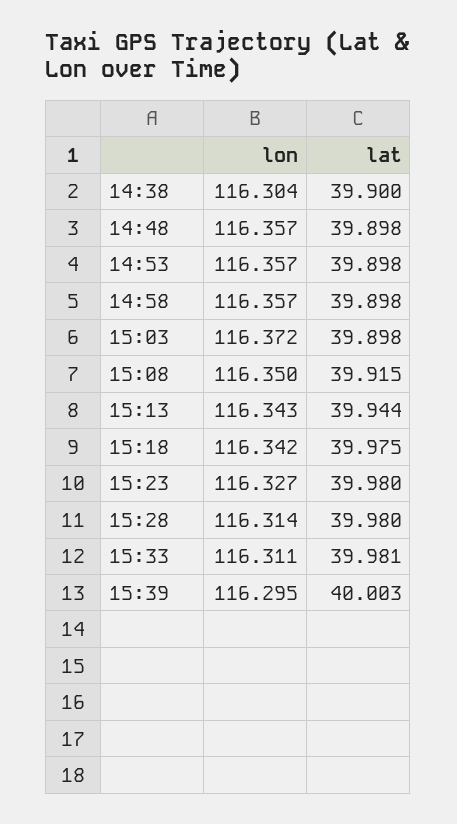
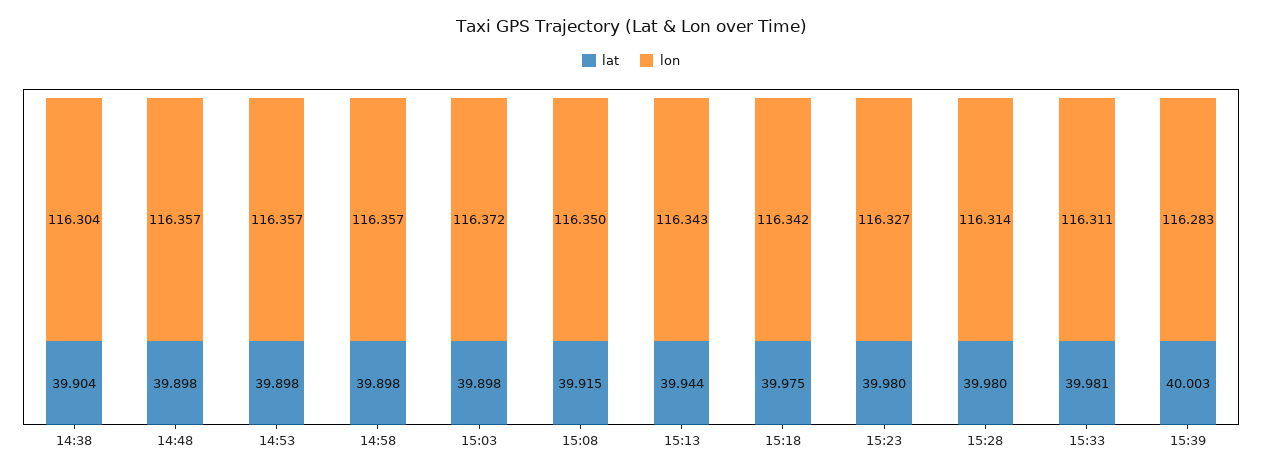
  {
    "lon": {
      "14:38": 116.304,
      "14:48": 116.357,
      "14:53": 116.357,
      "14:58": 116.357,
      "15:03": 116.372,
      "15:08": 116.35,
      "15:13": 116.343,
      "15:18": 116.342,
      "15:23": 116.327,
      "15:28": 116.314,
      "15:33": 116.311,
-     "15:39": 116.295
+     "15:39": 116.283
    },
    "lat": {
-     "14:38": 39.9,
+     "14:38": 39.904,
      "14:48": 39.898,
      "14:53": 39.898,
      "14:58": 39.898,
      "15:03": 39.898,
      "15:08": 39.915,
      "15:13": 39.944,
      "15:18": 39.975,
      "15:23": 39.98,
      "15:28": 39.98,
      "15:33": 39.981,
      "15:39": 40.003
    }
  }

